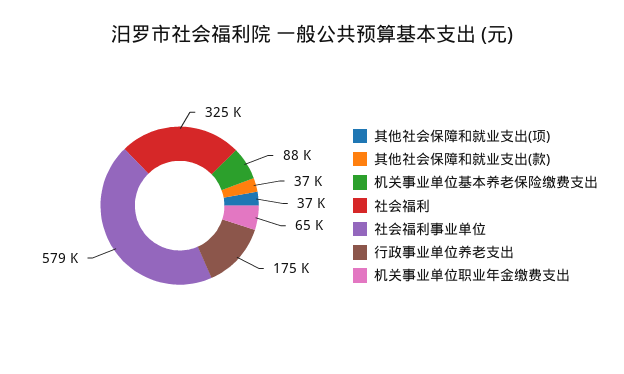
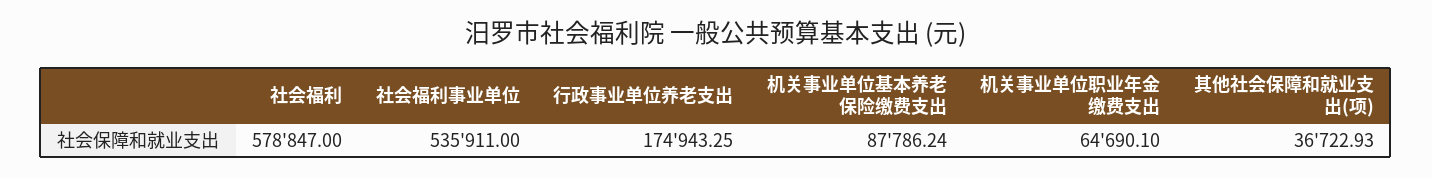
  {
    "其他社会保障和就业支出(项)": 36722.93,
-   "其他社会保障和就业支出(款)": 37000,
    "机关事业单位基本养老保险缴费支出": 87786.24,
-   "社会福利": 325000,
+   "社会福利": 578847,
-   "社会福利事业单位": 579000,
+   "社会福利事业单位": 535911,
    "行政事业单位养老支出": 174943.25,
    "机关事业单位职业年金缴费支出": 64690.1
  }

